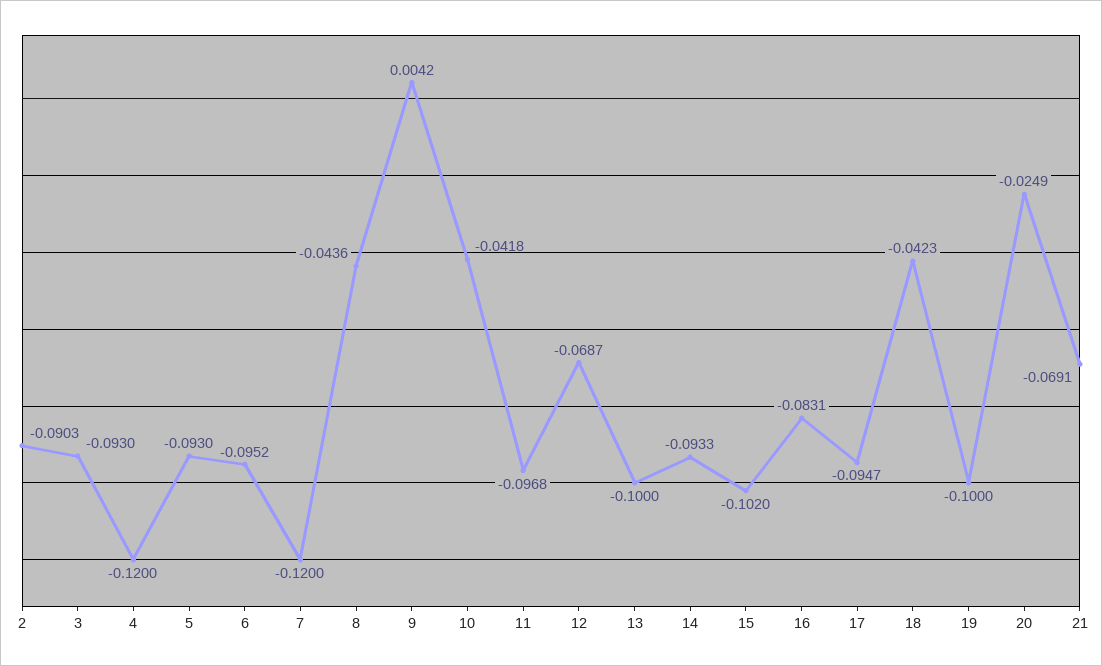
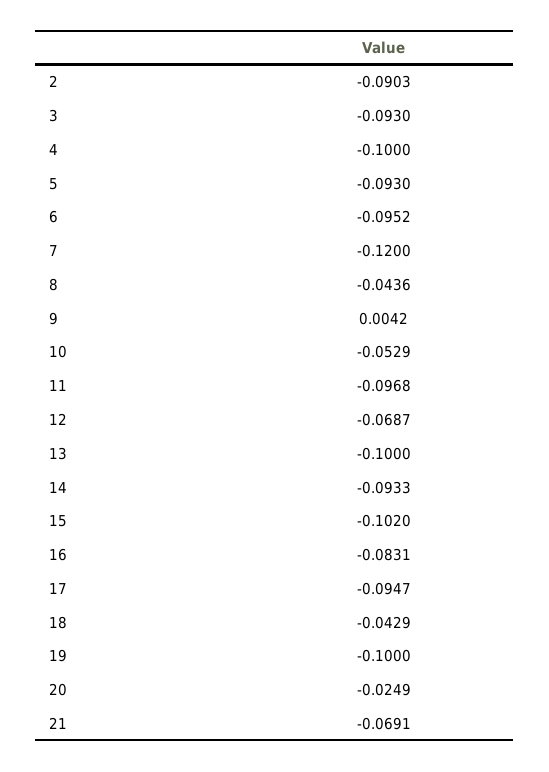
  {
    "2": -0.0903,
    "3": -0.093,
-   "4": -0.12,
+   "4": -0.1,
    "5": -0.093,
    "6": -0.0952,
    "7": -0.12,
    "8": -0.0436,
    "9": 0.0042,
-   "10": -0.0418,
+   "10": -0.0529,
    "11": -0.0968,
    "12": -0.0687,
    "13": -0.1,
    "14": -0.0933,
    "15": -0.102,
    "16": -0.0831,
    "17": -0.0947,
-   "18": -0.0423,
+   "18": -0.0429,
    "19": -0.1,
    "20": -0.0249,
    "21": -0.0691
  }

